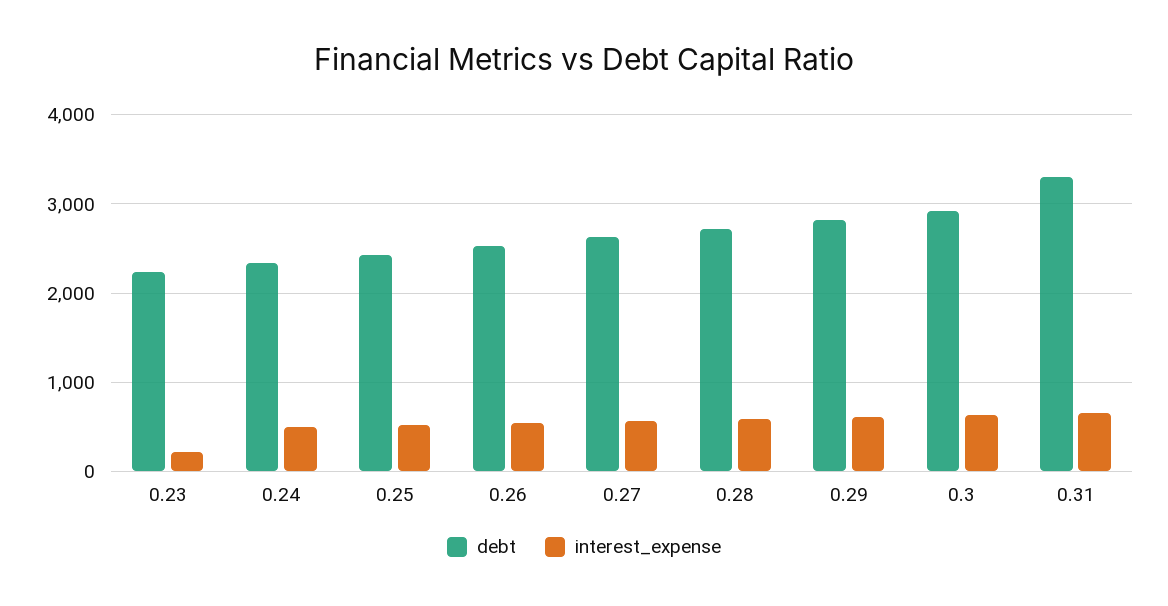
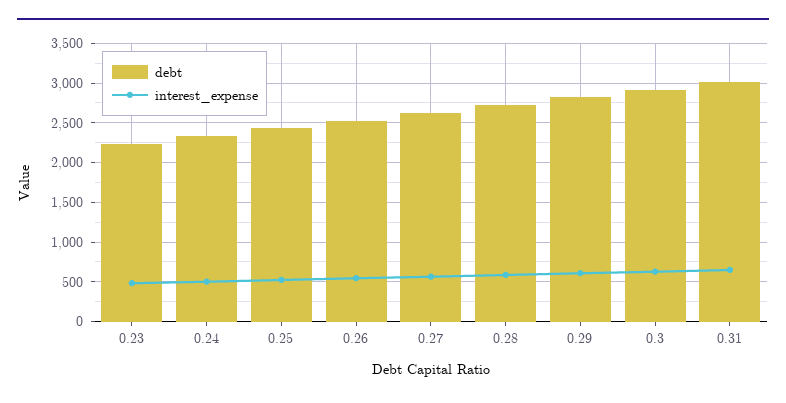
  {
    "debt": {
      "0.23": 2200,
      "0.24": 2300,
      "0.25": 2400,
      "0.26": 2500,
      "0.27": 2600,
      "0.28": 2700,
      "0.29": 2800,
      "0.3": 2900,
-     "0.31": 3300
+     "0.31": 3000
    },
    "interest_expense": {
-     "0.23": 200,
+     "0.23": 500,
      "0.24": 500,
      "0.25": 500,
      "0.26": 500,
      "0.27": 600,
      "0.28": 600,
      "0.29": 600,
      "0.3": 600,
      "0.31": 700
    }
  }

